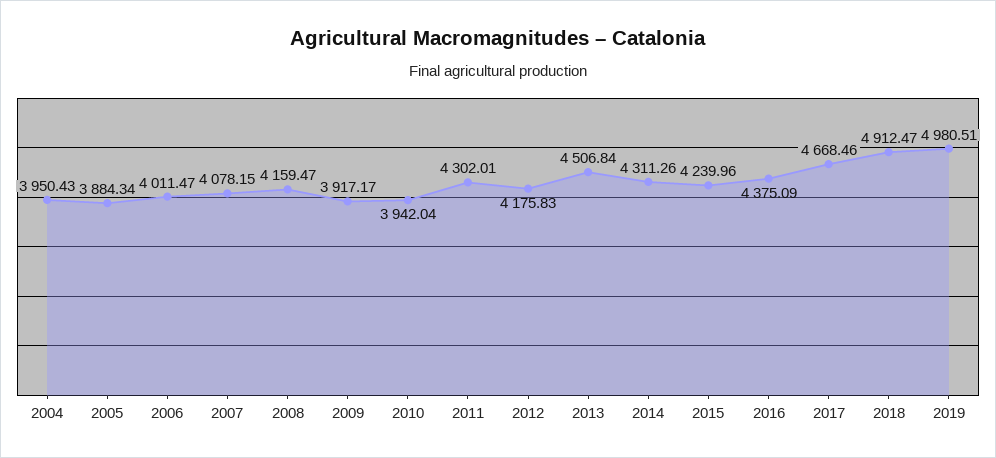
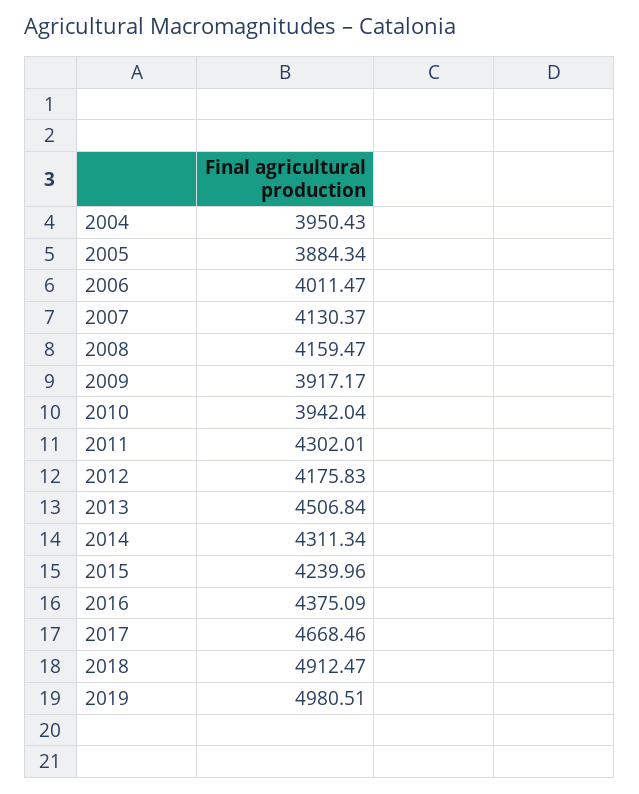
  {
    "2004": 3950.43,
    "2005": 3884.34,
    "2006": 4011.47,
-   "2007": 4078.15,
+   "2007": 4130.37,
    "2008": 4159.47,
    "2009": 3917.17,
    "2010": 3942.04,
    "2011": 4302.01,
    "2012": 4175.83,
    "2013": 4506.84,
-   "2014": 4311.26,
+   "2014": 4311.34,
    "2015": 4239.96,
    "2016": 4375.09,
    "2017": 4668.46,
    "2018": 4912.47,
    "2019": 4980.51
  }

